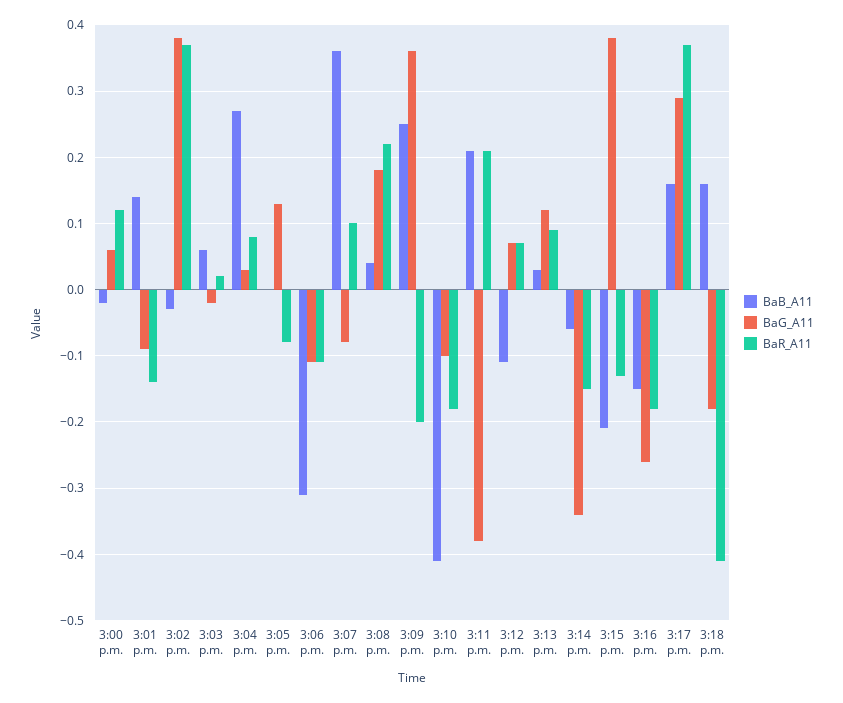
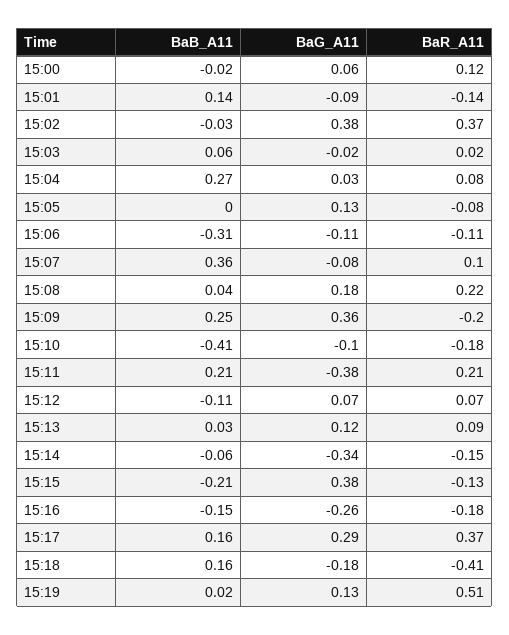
  {
    "BaB_A11": {
      "3:00 p.m.": -0.02,
      "3:01 p.m.": 0.14,
      "3:02 p.m.": -0.03,
      "3:03 p.m.": 0.06,
      "3:04 p.m.": 0.27,
      "3:05 p.m.": 0,
      "3:06 p.m.": -0.31,
      "3:07 p.m.": 0.36,
      "3:08 p.m.": 0.04,
      "3:09 p.m.": 0.25,
      "3:10 p.m.": -0.41,
      "3:11 p.m.": 0.21,
      "3:12 p.m.": -0.11,
      "3:13 p.m.": 0.03,
      "3:14 p.m.": -0.06,
      "3:15 p.m.": -0.21,
      "3:16 p.m.": -0.15,
      "3:17 p.m.": 0.16,
-     "3:18 p.m.": 0.16
+     "3:18 p.m.": 0.16,
+     "15:19": 0.02
    },
    "BaG_A11": {
      "3:00 p.m.": 0.06,
      "3:01 p.m.": -0.09,
      "3:02 p.m.": 0.38,
      "3:03 p.m.": -0.02,
      "3:04 p.m.": 0.03,
      "3:05 p.m.": 0.13,
      "3:06 p.m.": -0.11,
      "3:07 p.m.": -0.08,
      "3:08 p.m.": 0.18,
      "3:09 p.m.": 0.36,
      "3:10 p.m.": -0.1,
      "3:11 p.m.": -0.38,
      "3:12 p.m.": 0.07,
      "3:13 p.m.": 0.12,
      "3:14 p.m.": -0.34,
      "3:15 p.m.": 0.38,
      "3:16 p.m.": -0.26,
      "3:17 p.m.": 0.29,
-     "3:18 p.m.": -0.18
+     "3:18 p.m.": -0.18,
+     "15:19": 0.13
    },
    "BaR_A11": {
      "3:00 p.m.": 0.12,
      "3:01 p.m.": -0.14,
      "3:02 p.m.": 0.37,
      "3:03 p.m.": 0.02,
      "3:04 p.m.": 0.08,
      "3:05 p.m.": -0.08,
      "3:06 p.m.": -0.11,
      "3:07 p.m.": 0.1,
      "3:08 p.m.": 0.22,
      "3:09 p.m.": -0.2,
      "3:10 p.m.": -0.18,
      "3:11 p.m.": 0.21,
      "3:12 p.m.": 0.07,
      "3:13 p.m.": 0.09,
      "3:14 p.m.": -0.15,
      "3:15 p.m.": -0.13,
      "3:16 p.m.": -0.18,
      "3:17 p.m.": 0.37,
-     "3:18 p.m.": -0.41
+     "3:18 p.m.": -0.41,
+     "15:19": 0.51
    }
  }

